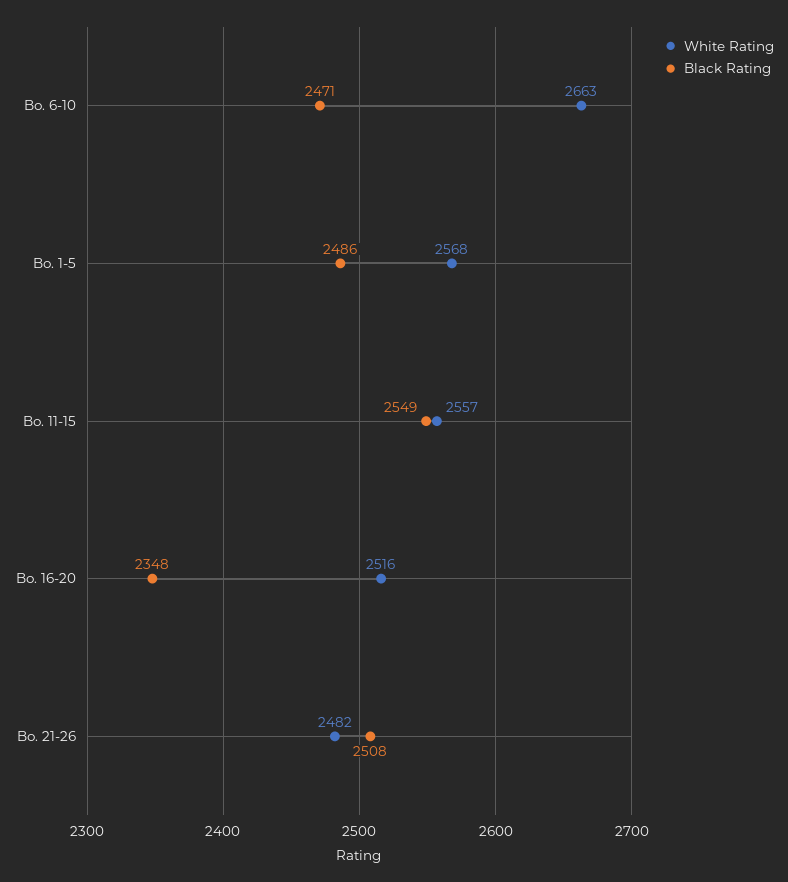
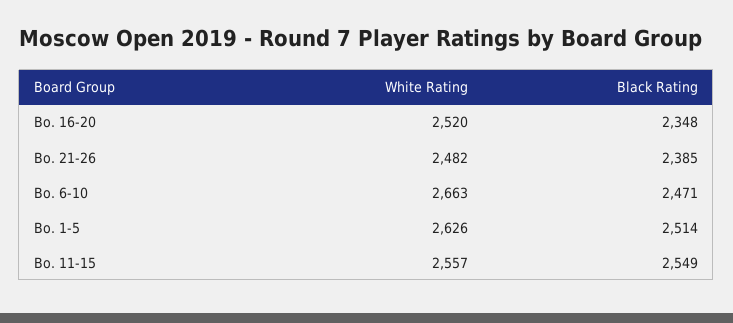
  {
    "White Rating": {
      "Bo. 6-10": 2663,
-     "Bo. 1-5": 2568,
+     "Bo. 1-5": 2626,
      "Bo. 11-15": 2557,
-     "Bo. 16-20": 2516,
+     "Bo. 16-20": 2520,
      "Bo. 21-26": 2482
    },
    "Black Rating": {
      "Bo. 6-10": 2471,
-     "Bo. 1-5": 2486,
+     "Bo. 1-5": 2514,
      "Bo. 11-15": 2549,
      "Bo. 16-20": 2348,
-     "Bo. 21-26": 2508
+     "Bo. 21-26": 2385
    }
  }

